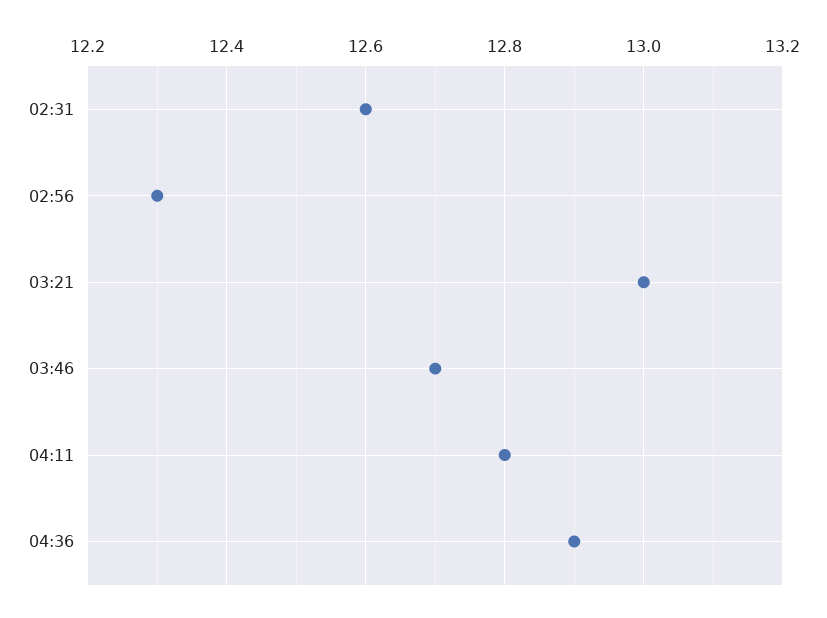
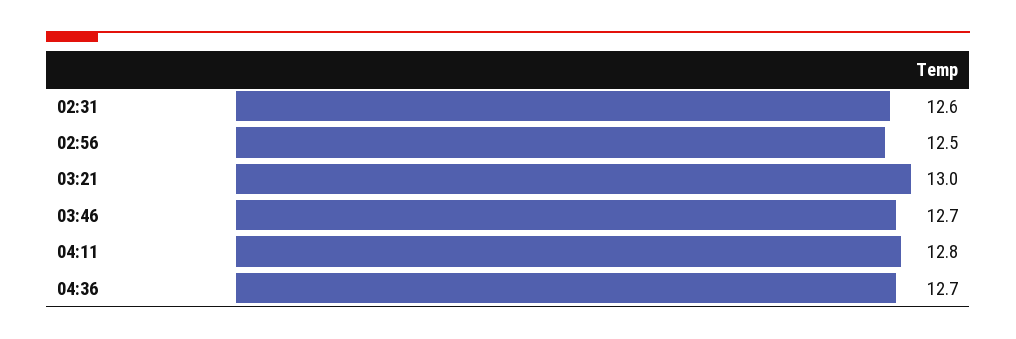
  {
    "02:31": 12.6,
-   "02:56": 12.3,
+   "02:56": 12.5,
    "03:21": 13,
    "03:46": 12.7,
    "04:11": 12.8,
-   "04:36": 12.9
+   "04:36": 12.7
  }

